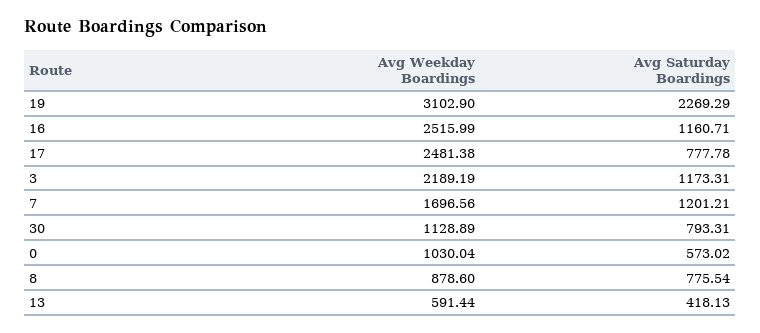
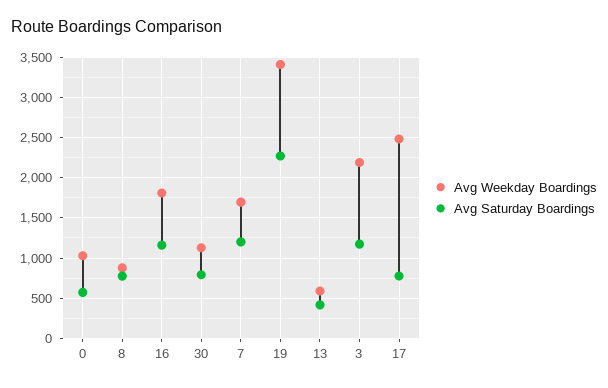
  {
    "Avg Weekday Boardings": {
-     "19": 3102.9,
+     "19": 3400,
-     "16": 2515.99,
+     "16": 1800,
      "17": 2481.38,
      "3": 2189.19,
      "7": 1696.56,
      "30": 1128.89,
      "0": 1030.04,
      "8": 878.6,
      "13": 591.44
    },
    "Avg Saturday Boardings": {
      "19": 2269.29,
      "16": 1160.71,
      "17": 777.78,
      "3": 1173.31,
      "7": 1201.21,
      "30": 793.31,
      "0": 573.02,
      "8": 775.54,
      "13": 418.13
    }
  }

